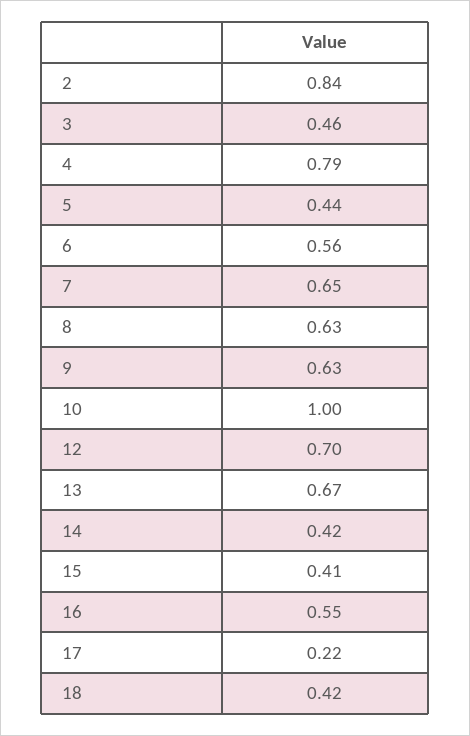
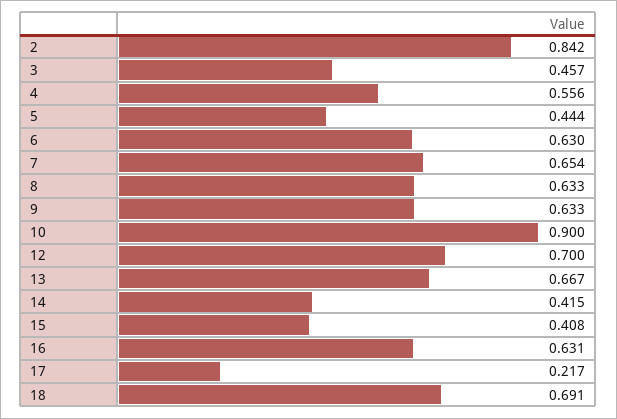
  {
    "2": 0.842,
    "3": 0.457,
-   "4": 0.79,
+   "4": 0.556,
    "5": 0.444,
-   "6": 0.56,
+   "6": 0.63,
    "7": 0.654,
    "8": 0.633,
    "9": 0.633,
-   "10": 1,
+   "10": 0.9,
    "12": 0.7,
    "13": 0.667,
    "14": 0.415,
    "15": 0.408,
-   "16": 0.55,
+   "16": 0.631,
    "17": 0.217,
-   "18": 0.42
+   "18": 0.691
  }

